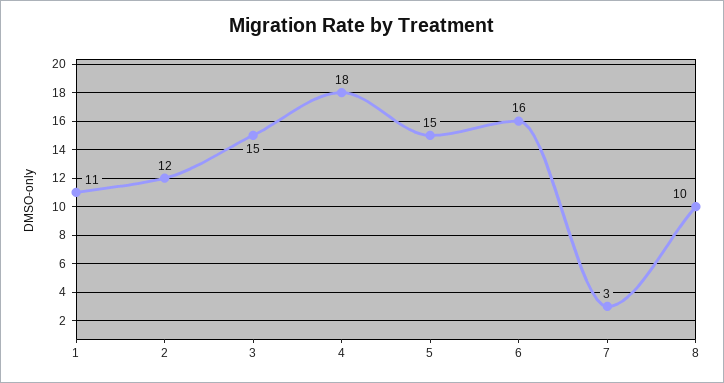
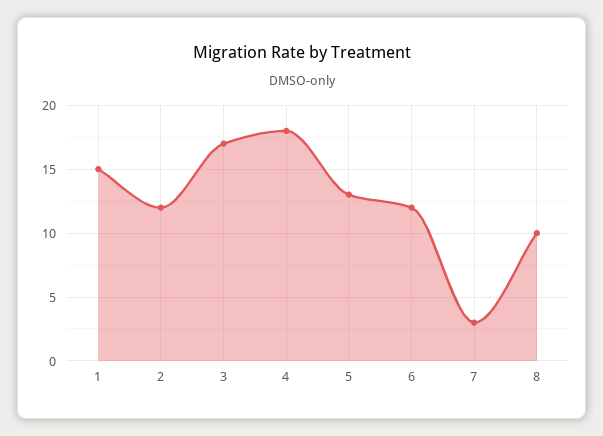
  {
-   "1": 11,
+   "1": 15,
    "2": 12,
-   "3": 15,
+   "3": 17,
    "4": 18,
-   "5": 15,
+   "5": 13,
-   "6": 16,
+   "6": 12,
    "7": 3,
    "8": 10
  }

